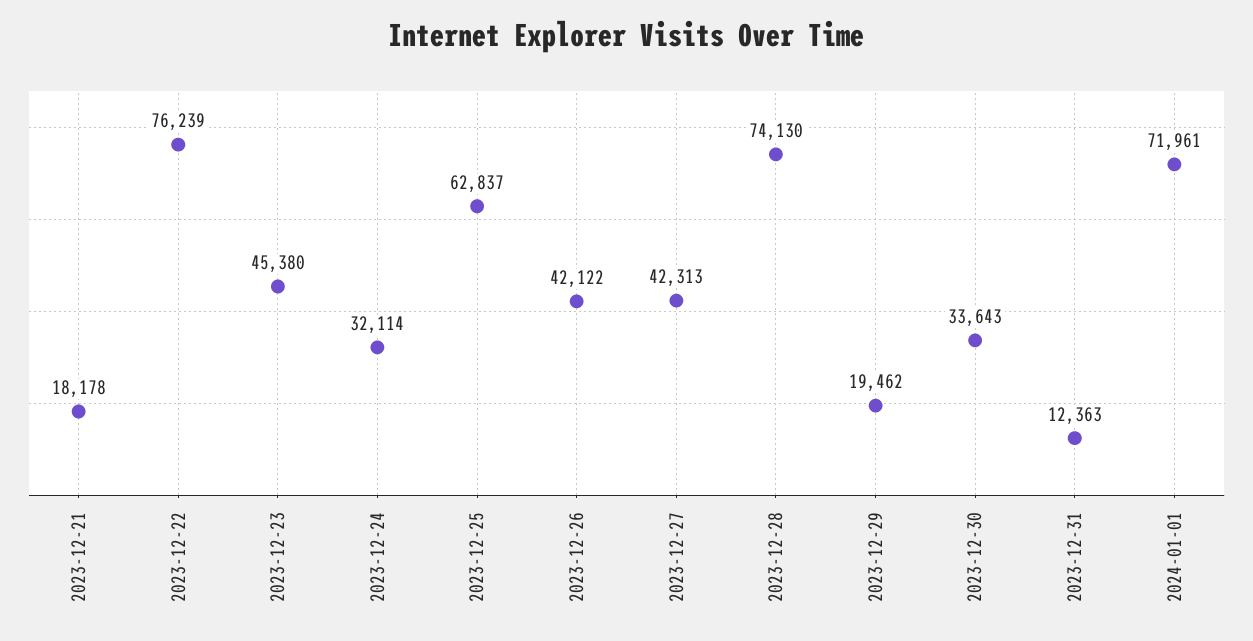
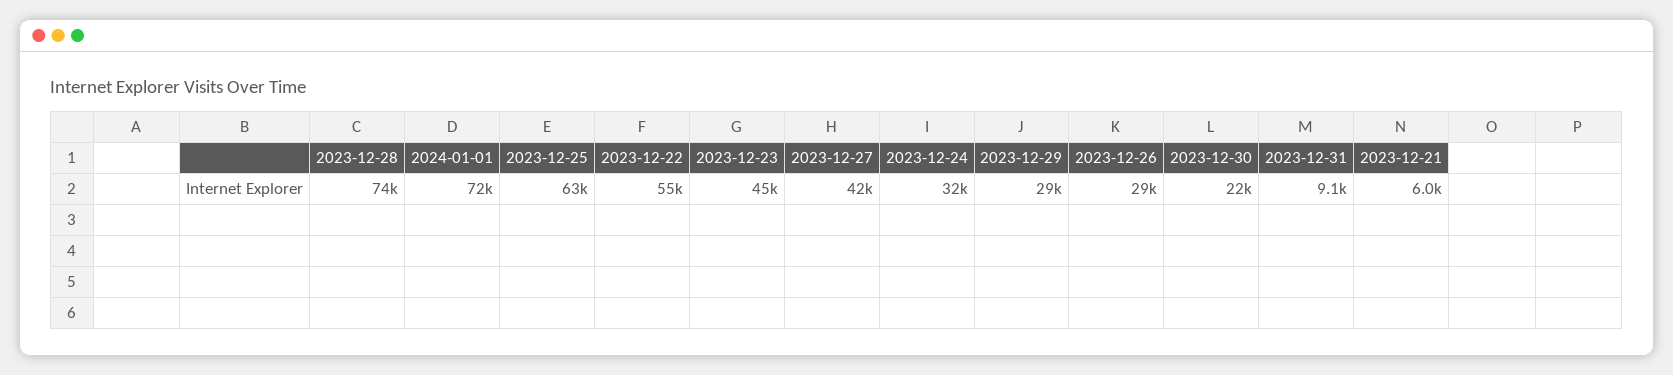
  {
-   "2023-12-21": 18178,
+   "2023-12-21": 6000,
-   "2023-12-22": 76239,
+   "2023-12-22": 55000,
    "2023-12-23": 45380,
    "2023-12-24": 32114,
    "2023-12-25": 62837,
-   "2023-12-26": 42122,
+   "2023-12-26": 29000,
    "2023-12-27": 42313,
    "2023-12-28": 74130,
-   "2023-12-29": 19462,
+   "2023-12-29": 29000,
-   "2023-12-30": 33643,
+   "2023-12-30": 22000,
-   "2023-12-31": 12363,
+   "2023-12-31": 9100,
    "2024-01-01": 71961
  }

